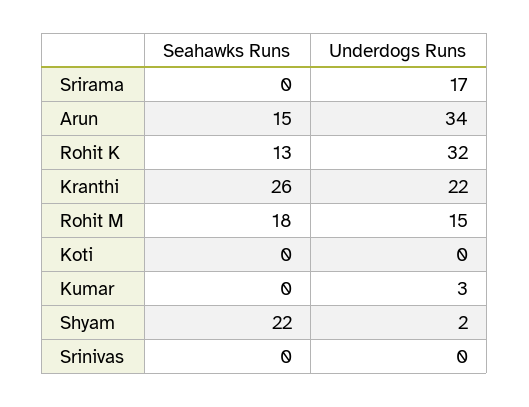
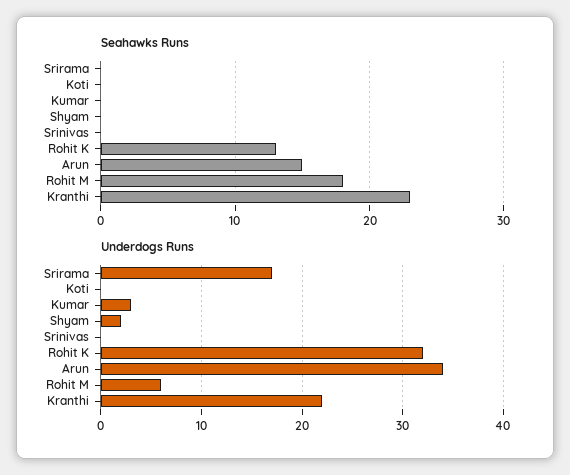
  {
    "Seahawks Runs": {
      "Srirama": 0,
      "Arun": 15,
      "Rohit K": 13,
-     "Kranthi": 26,
+     "Kranthi": 23,
      "Rohit M": 18,
      "Koti": 0,
      "Kumar": 0,
-     "Shyam": 22,
+     "Shyam": 0,
      "Srinivas": 0
    },
    "Underdogs Runs": {
      "Srirama": 17,
      "Arun": 34,
      "Rohit K": 32,
      "Kranthi": 22,
-     "Rohit M": 15,
+     "Rohit M": 6,
      "Koti": 0,
      "Kumar": 3,
      "Shyam": 2,
      "Srinivas": 0
    }
  }

